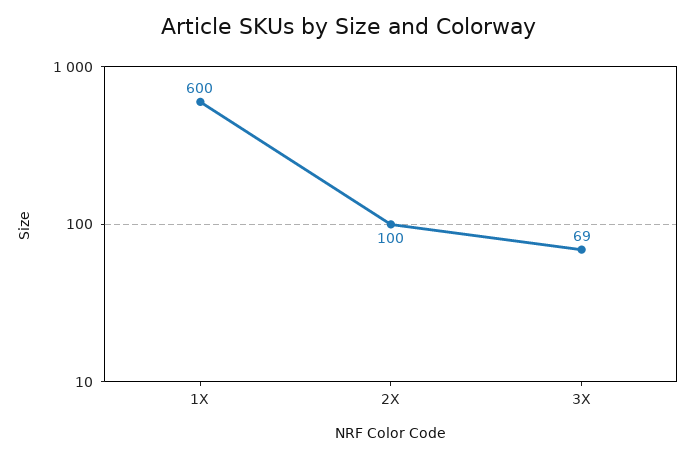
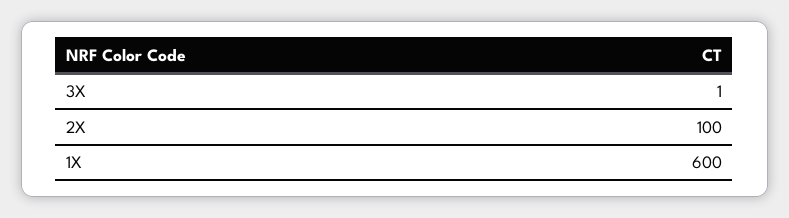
  {
    "1X": 600,
    "2X": 100,
-   "3X": 69
+   "3X": 1
  }

